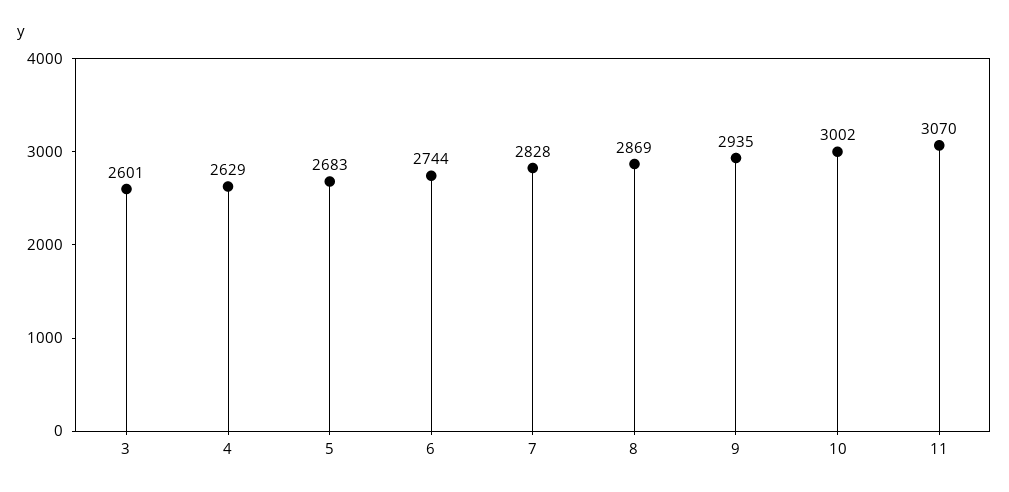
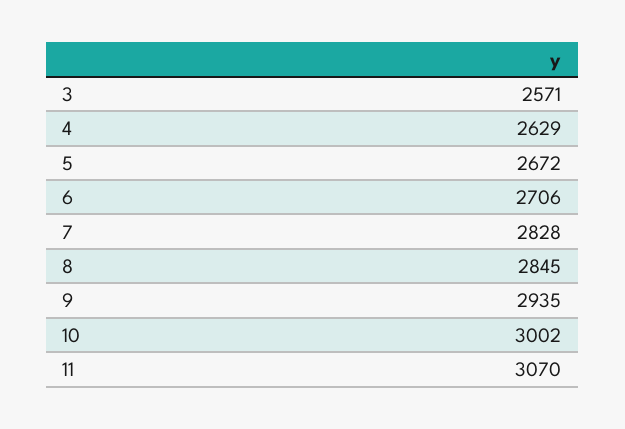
  {
-   "3": 2601,
+   "3": 2571,
    "4": 2629,
-   "5": 2683,
+   "5": 2672,
-   "6": 2744,
+   "6": 2706,
    "7": 2828,
-   "8": 2869,
+   "8": 2845,
    "9": 2935,
    "10": 3002,
    "11": 3070
  }

